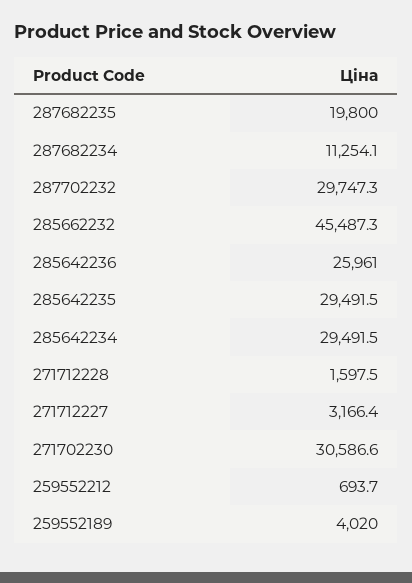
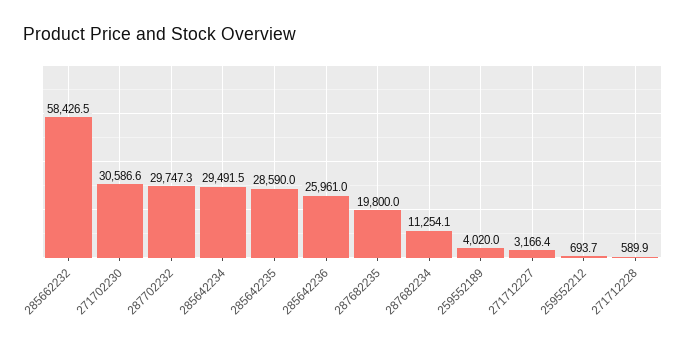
  {
    "287682235": 19800,
    "287682234": 11254.1,
    "287702232": 29747.3,
-   "285662232": 45487.3,
+   "285662232": 58426.5,
    "285642236": 25961,
-   "285642235": 29491.5,
+   "285642235": 28590,
    "285642234": 29491.5,
-   "271712228": 1597.5,
+   "271712228": 589.9,
    "271712227": 3166.4,
    "271702230": 30586.6,
    "259552212": 693.7,
    "259552189": 4020
  }

